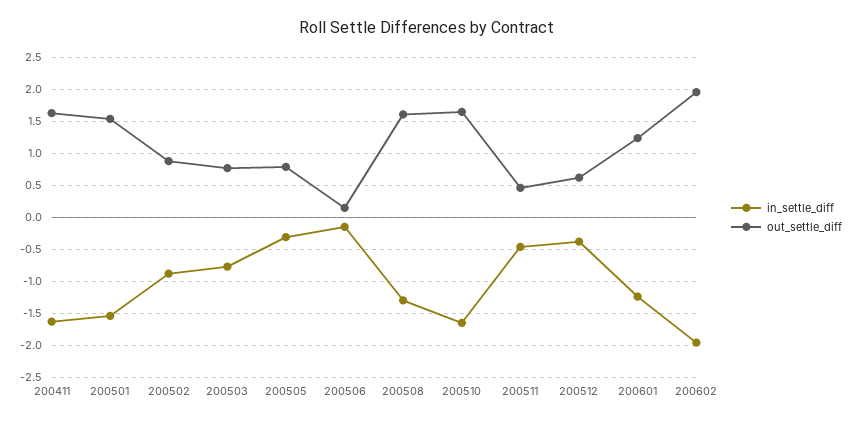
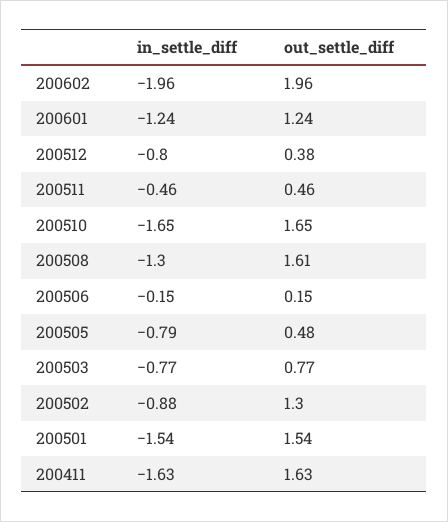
  {
    "in_settle_diff": {
      "200411": -1.63,
      "200501": -1.54,
      "200502": -0.88,
      "200503": -0.77,
-     "200505": -0.3,
+     "200505": -0.79,
      "200506": -0.15,
      "200508": -1.3,
      "200510": -1.65,
      "200511": -0.46,
-     "200512": -0.4,
+     "200512": -0.8,
      "200601": -1.24,
      "200602": -1.96
    },
    "out_settle_diff": {
      "200411": 1.63,
      "200501": 1.54,
-     "200502": 0.9,
+     "200502": 1.3,
      "200503": 0.77,
-     "200505": 0.8,
+     "200505": 0.48,
      "200506": 0.15,
      "200508": 1.61,
      "200510": 1.65,
      "200511": 0.46,
-     "200512": 0.6,
+     "200512": 0.38,
      "200601": 1.24,
      "200602": 1.96
    }
  }

